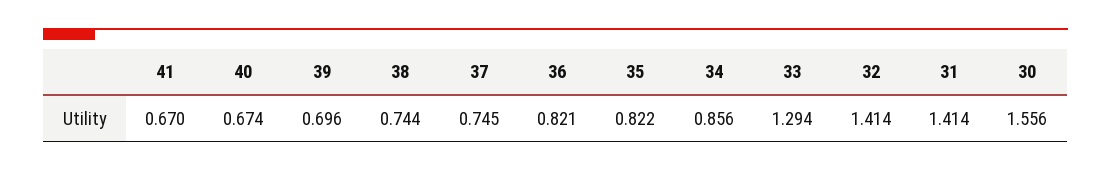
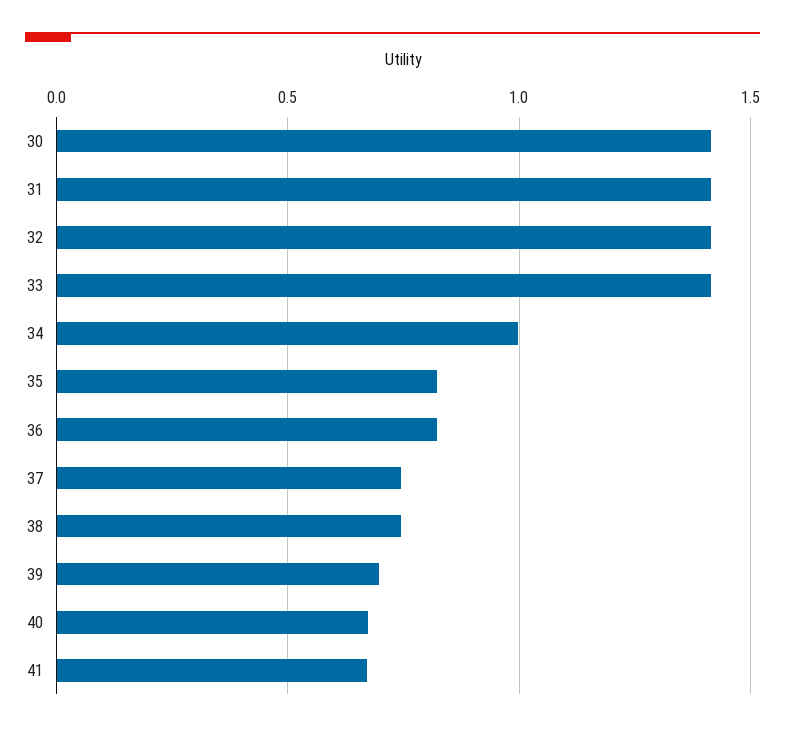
  {
    "41": 0.67,
    "40": 0.674,
    "39": 0.696,
    "38": 0.744,
    "37": 0.745,
    "36": 0.821,
    "35": 0.822,
-   "34": 0.856,
+   "34": 1,
-   "33": 1.294,
+   "33": 1.4,
    "32": 1.414,
    "31": 1.414,
-   "30": 1.556
+   "30": 1.4
  }

